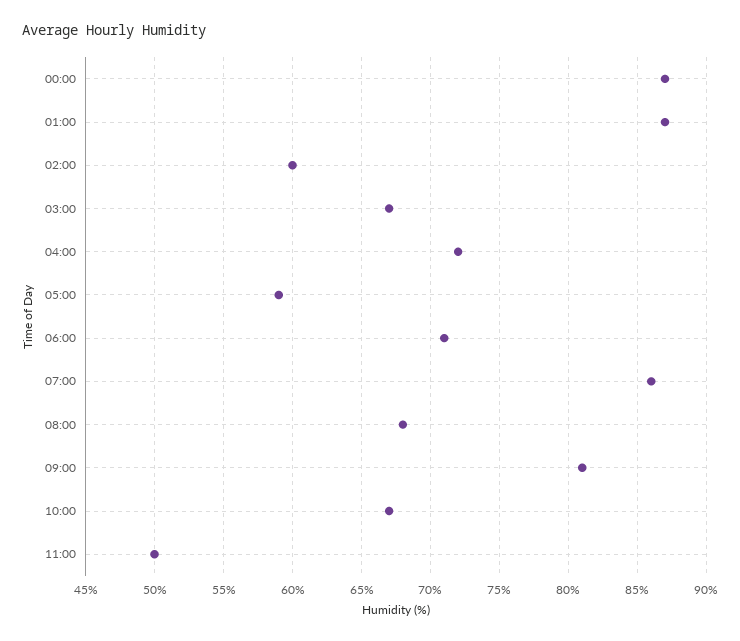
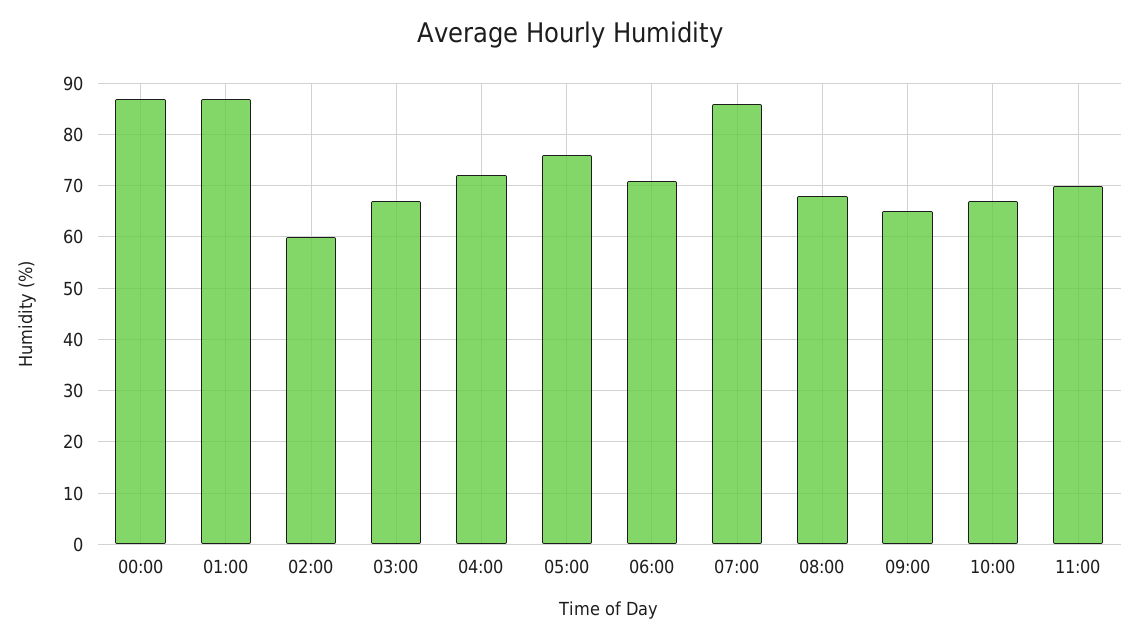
  {
    "00:00": 87,
    "01:00": 87,
    "02:00": 60,
    "03:00": 67,
    "04:00": 72,
-   "05:00": 59,
+   "05:00": 75,
    "06:00": 71,
    "07:00": 86,
    "08:00": 68,
-   "09:00": 81,
+   "09:00": 65,
    "10:00": 67,
-   "11:00": 50
+   "11:00": 70
  }

